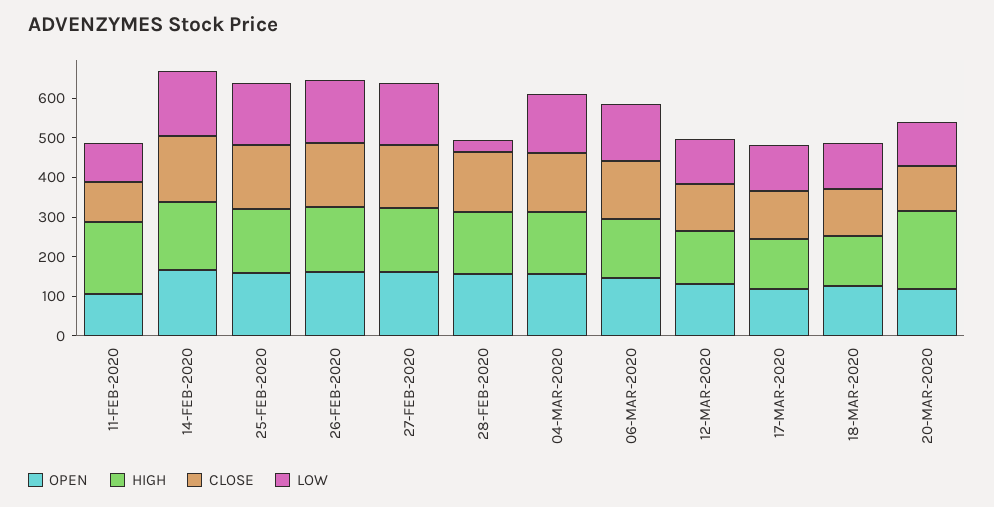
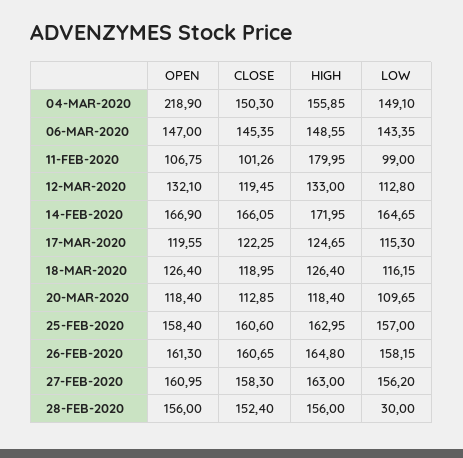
  {
    "OPEN": {
      "11-FEB-2020": 106.75,
      "14-FEB-2020": 166.9,
      "25-FEB-2020": 158.4,
      "26-FEB-2020": 161.3,
      "27-FEB-2020": 160.95,
      "28-FEB-2020": 156,
-     "04-MAR-2020": 150,
+     "04-MAR-2020": 218.9,
      "06-MAR-2020": 147,
      "12-MAR-2020": 132.1,
      "17-MAR-2020": 119.55,
      "18-MAR-2020": 126.4,
      "20-MAR-2020": 118.4
    },
    "HIGH": {
      "11-FEB-2020": 179.95,
      "14-FEB-2020": 171.95,
      "25-FEB-2020": 162.95,
      "26-FEB-2020": 164.8,
      "27-FEB-2020": 163,
      "28-FEB-2020": 156,
      "04-MAR-2020": 155.85,
      "06-MAR-2020": 148.55,
      "12-MAR-2020": 133,
      "17-MAR-2020": 124.65,
      "18-MAR-2020": 126.4,
-     "20-MAR-2020": 200
+     "20-MAR-2020": 118.4
    },
    "CLOSE": {
      "11-FEB-2020": 101.26,
      "14-FEB-2020": 166.05,
      "25-FEB-2020": 160.6,
      "26-FEB-2020": 160.65,
      "27-FEB-2020": 158.3,
      "28-FEB-2020": 152.4,
      "04-MAR-2020": 150.3,
      "06-MAR-2020": 145.35,
      "12-MAR-2020": 119.45,
      "17-MAR-2020": 122.25,
      "18-MAR-2020": 118.95,
      "20-MAR-2020": 112.85
    },
    "LOW": {
      "11-FEB-2020": 99,
      "14-FEB-2020": 164.65,
      "25-FEB-2020": 157,
      "26-FEB-2020": 158.15,
      "27-FEB-2020": 156.2,
      "28-FEB-2020": 30,
      "04-MAR-2020": 149.1,
      "06-MAR-2020": 143.35,
      "12-MAR-2020": 112.8,
      "17-MAR-2020": 115.3,
      "18-MAR-2020": 116.15,
      "20-MAR-2020": 109.65
    }
  }

